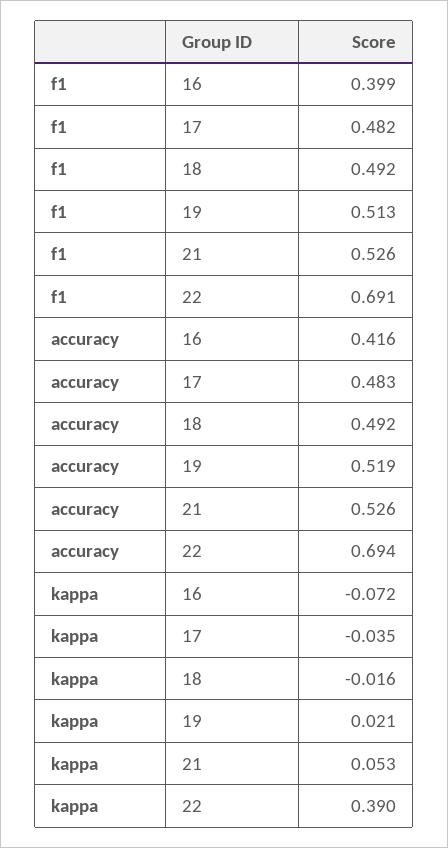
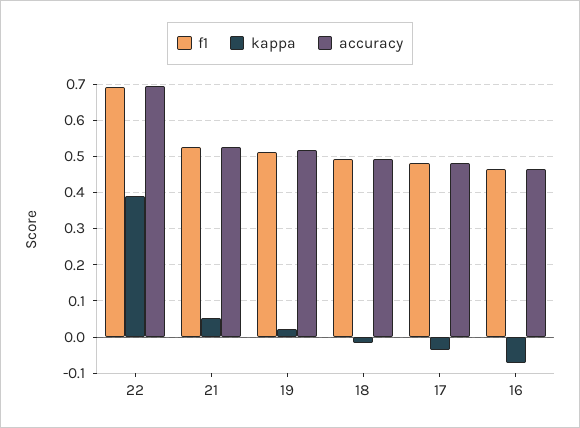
  {
    "f1": {
-     "16": 0.399,
+     "16": 0.46,
      "17": 0.482,
      "18": 0.492,
      "19": 0.513,
      "21": 0.526,
      "22": 0.691
    },
    "accuracy": {
-     "16": 0.416,
+     "16": 0.46,
      "17": 0.483,
      "18": 0.492,
      "19": 0.519,
      "21": 0.526,
      "22": 0.694
    },
    "kappa": {
      "16": -0.072,
      "17": -0.035,
      "18": -0.016,
      "19": 0.021,
      "21": 0.053,
      "22": 0.39
    }
  }

